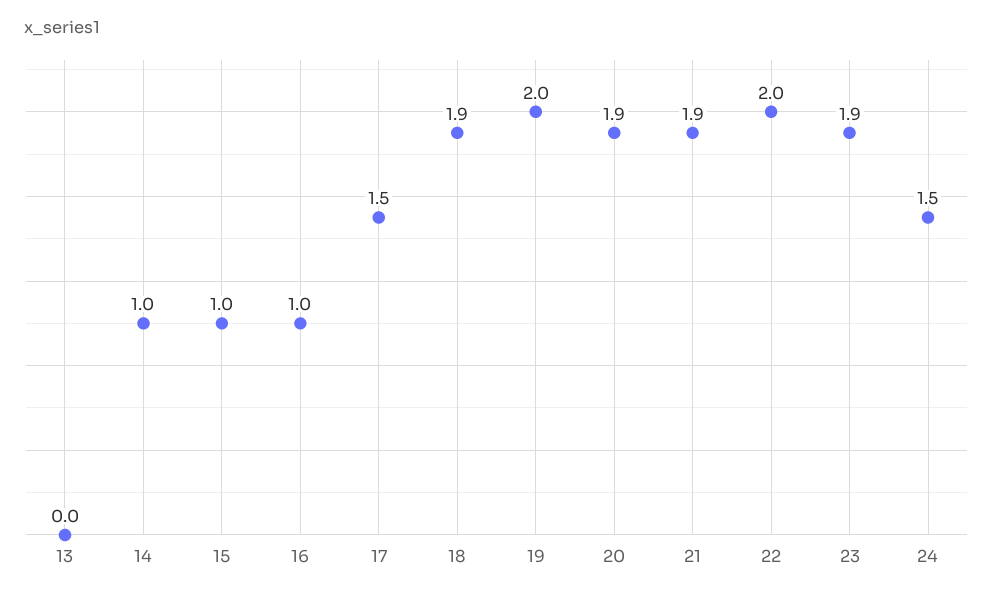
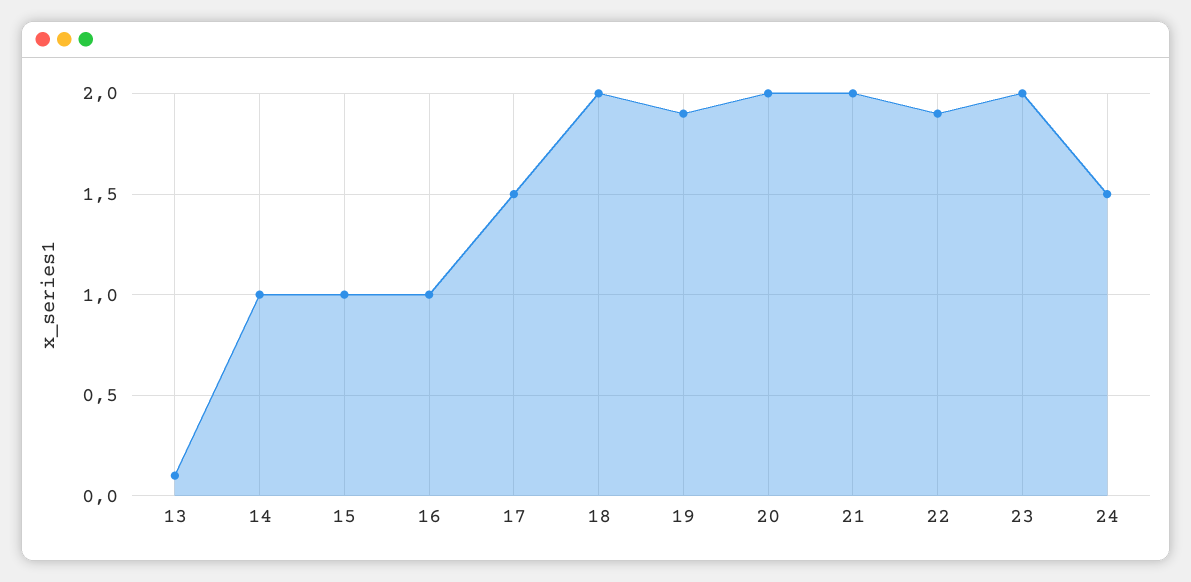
  {
-   "13": 0,
+   "13": 0.1,
    "14": 1,
    "15": 1,
    "16": 1,
    "17": 1.5,
-   "18": 1.9,
+   "18": 2,
-   "19": 2,
+   "19": 1.9,
-   "20": 1.9,
+   "20": 2,
-   "21": 1.9,
+   "21": 2,
-   "22": 2,
+   "22": 1.9,
-   "23": 1.9,
+   "23": 2,
    "24": 1.5
  }

